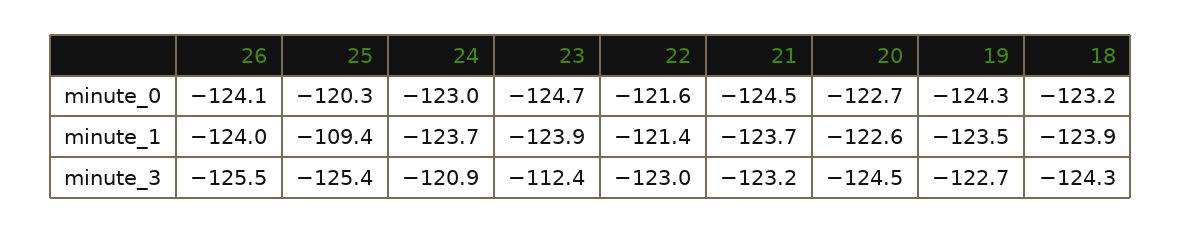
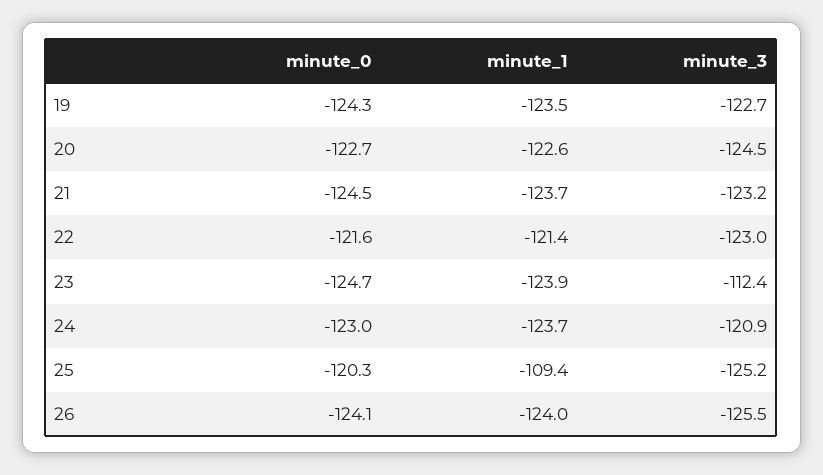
  {
    "26": {
      "minute_0": -124.1,
      "minute_1": -124,
      "minute_3": -125.5
    },
    "25": {
      "minute_0": -120.3,
      "minute_1": -109.4,
-     "minute_3": -125.4
+     "minute_3": -125.2
    },
    "24": {
      "minute_0": -123,
      "minute_1": -123.7,
      "minute_3": -120.9
    },
    "23": {
      "minute_0": -124.7,
      "minute_1": -123.9,
      "minute_3": -112.4
    },
    "22": {
      "minute_0": -121.6,
      "minute_1": -121.4,
      "minute_3": -123
    },
    "21": {
      "minute_0": -124.5,
      "minute_1": -123.7,
      "minute_3": -123.2
    },
    "20": {
      "minute_0": -122.7,
      "minute_1": -122.6,
      "minute_3": -124.5
    },
    "19": {
      "minute_0": -124.3,
      "minute_1": -123.5,
      "minute_3": -122.7
-   },
+   }
-   "18": {
-     "minute_0": -123.2,
-     "minute_1": -123.9,
-     "minute_3": -124.3
-   }
  }

